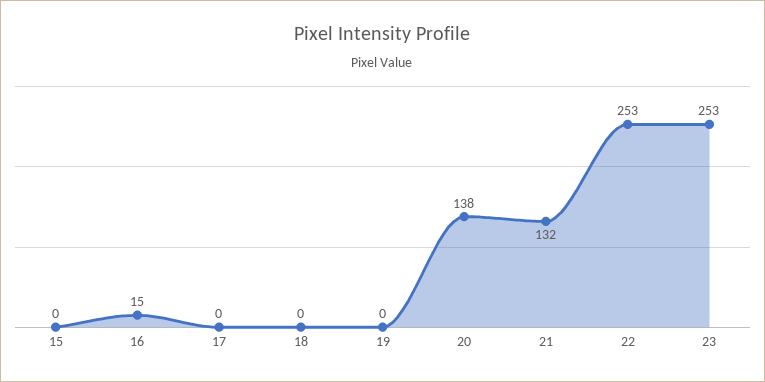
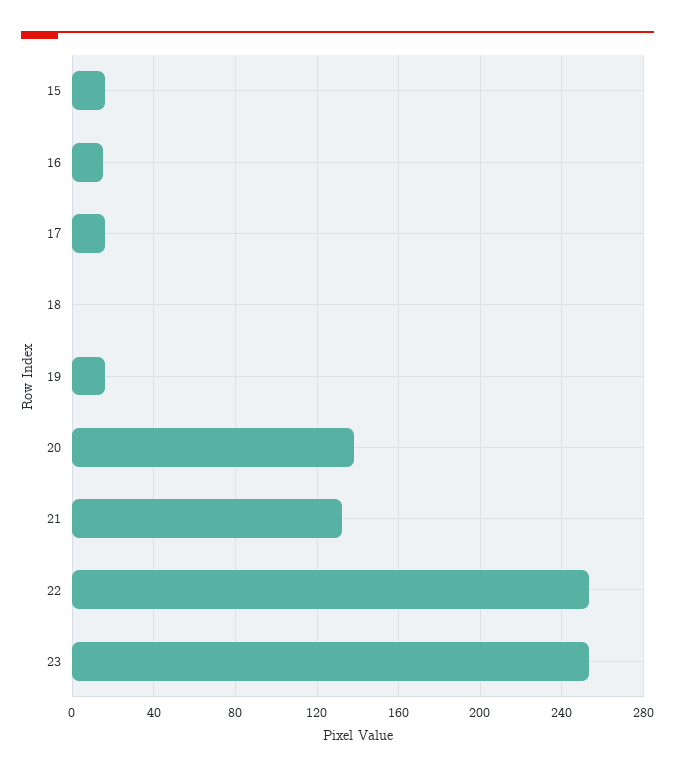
  {
-   "15": 0,
+   "15": 15,
    "16": 15,
-   "17": 0,
+   "17": 15,
    "18": 0,
-   "19": 0,
+   "19": 15,
    "20": 138,
    "21": 132,
    "22": 253,
    "23": 253
  }

